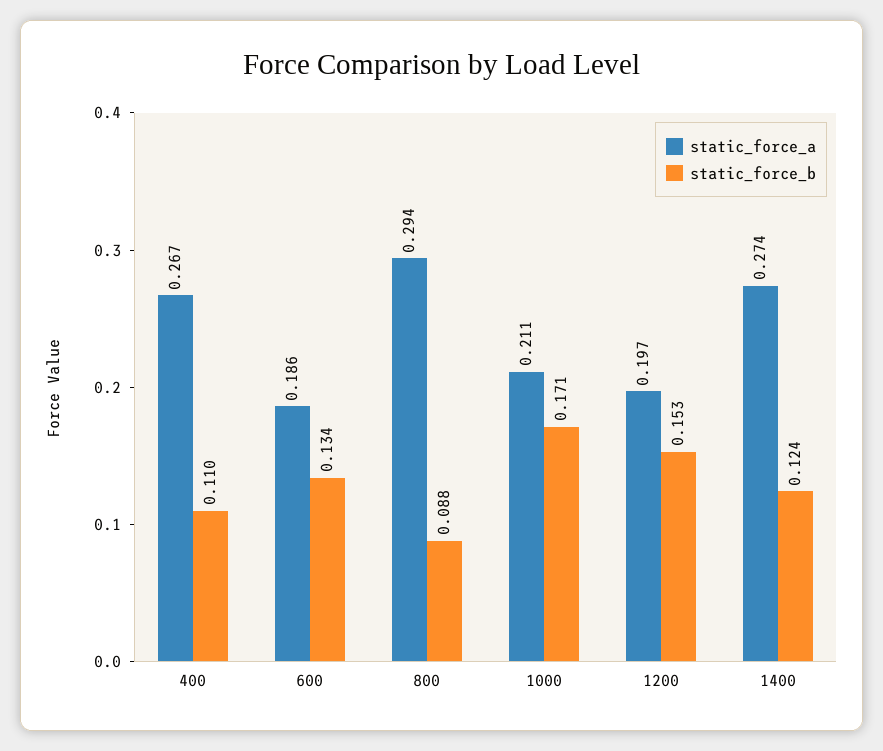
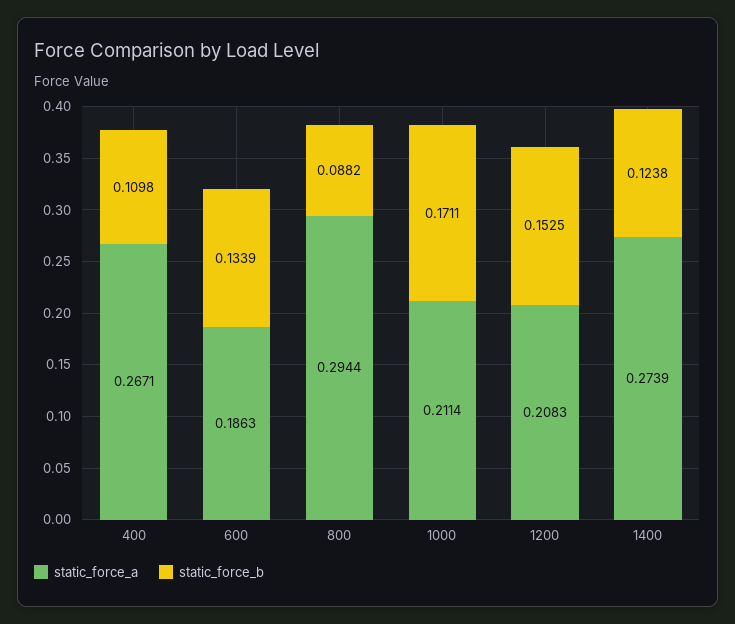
  {
    "static_force_a": {
      "400": 0.2671,
      "600": 0.1863,
      "800": 0.2944,
      "1000": 0.2114,
-     "1200": 0.197,
+     "1200": 0.2083,
      "1400": 0.2739
    },
    "static_force_b": {
      "400": 0.1098,
      "600": 0.1339,
      "800": 0.0882,
      "1000": 0.1711,
      "1200": 0.1525,
      "1400": 0.1238
    }
  }

